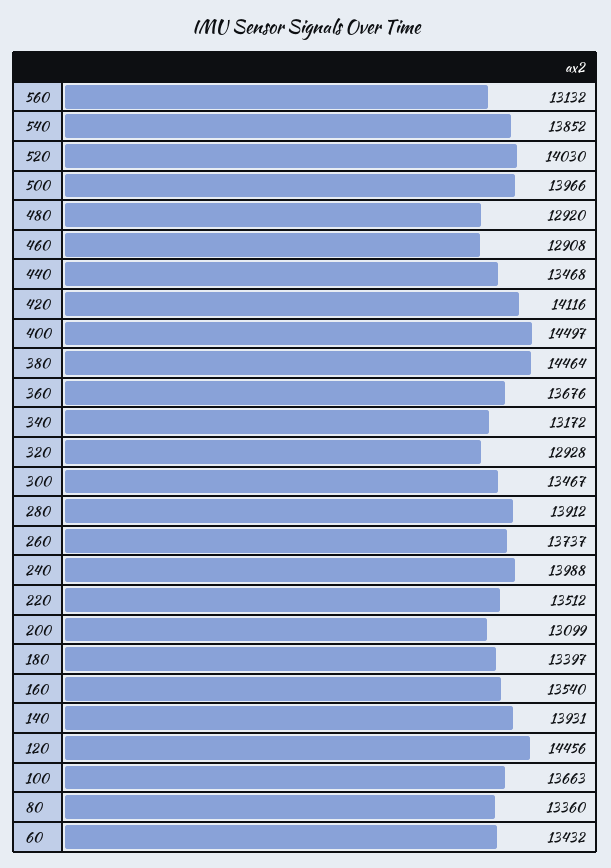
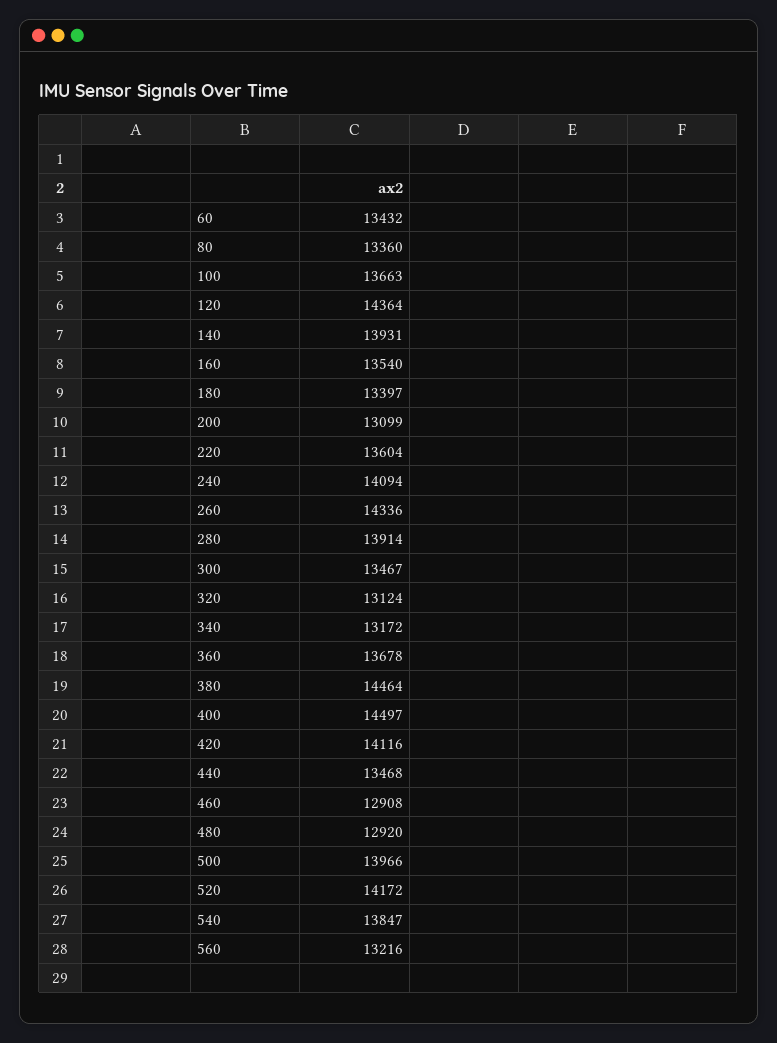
  {
-   "560": 13132,
+   "560": 13216,
-   "540": 13852,
+   "540": 13847,
-   "520": 14030,
+   "520": 14172,
    "500": 13966,
    "480": 12920,
    "460": 12908,
    "440": 13468,
    "420": 14116,
    "400": 14497,
    "380": 14464,
-   "360": 13676,
+   "360": 13678,
    "340": 13172,
-   "320": 12928,
+   "320": 13124,
    "300": 13467,
-   "280": 13912,
+   "280": 13914,
-   "260": 13737,
+   "260": 14336,
-   "240": 13988,
+   "240": 14094,
-   "220": 13512,
+   "220": 13604,
    "200": 13099,
    "180": 13397,
    "160": 13540,
    "140": 13931,
-   "120": 14456,
+   "120": 14364,
    "100": 13663,
    "80": 13360,
    "60": 13432
  }

